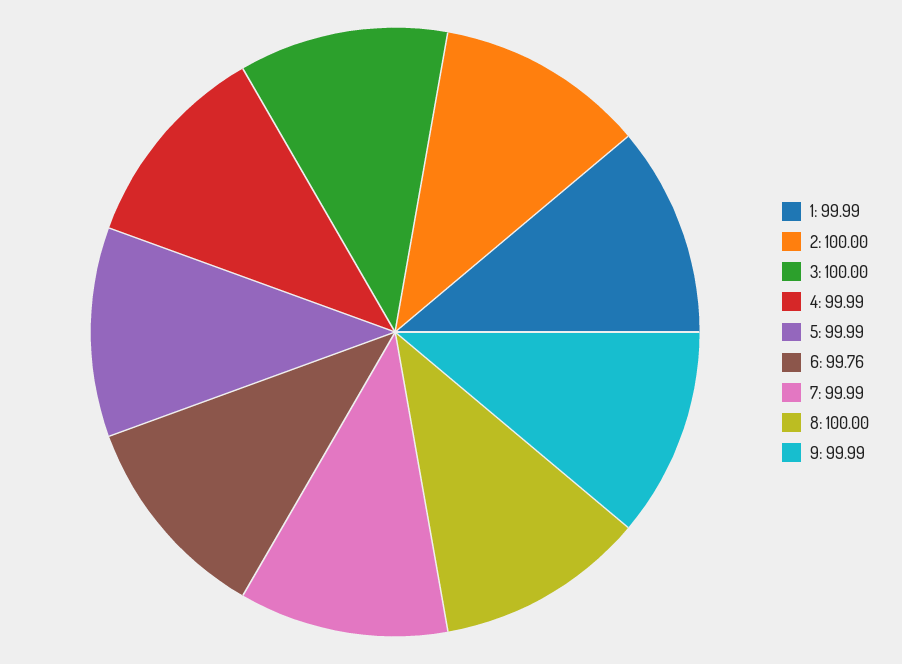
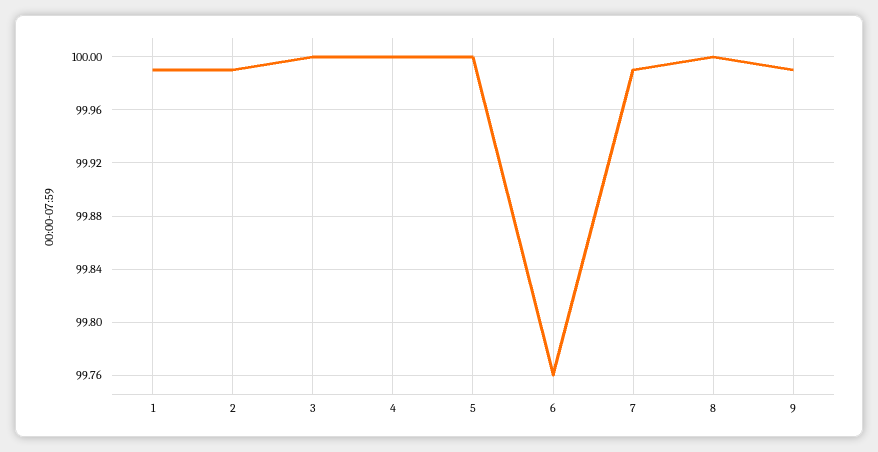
  {
    "1": 99.99,
-   "2": 100,
+   "2": 99.99,
    "3": 100,
-   "4": 99.99,
+   "4": 100,
-   "5": 99.99,
+   "5": 100,
    "6": 99.76,
    "7": 99.99,
    "8": 100,
    "9": 99.99
  }

